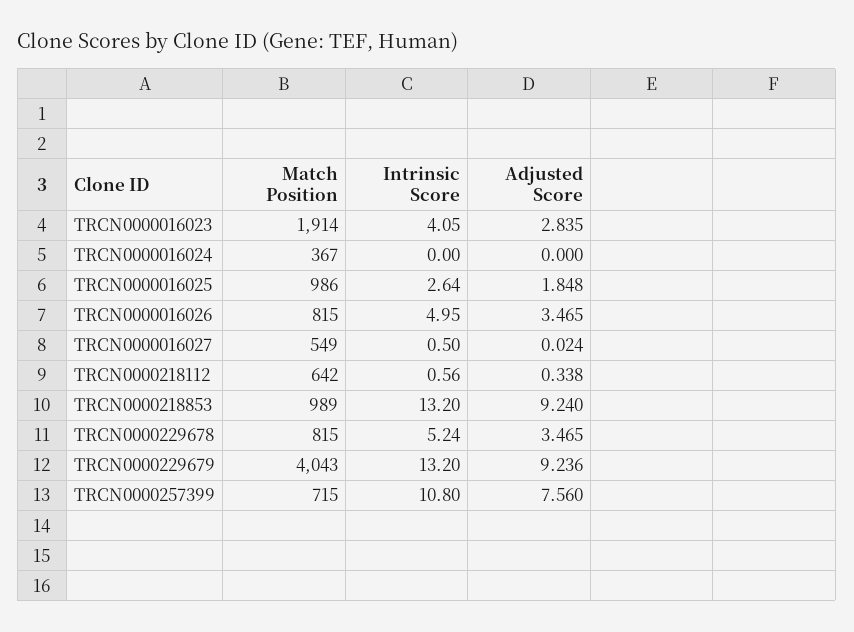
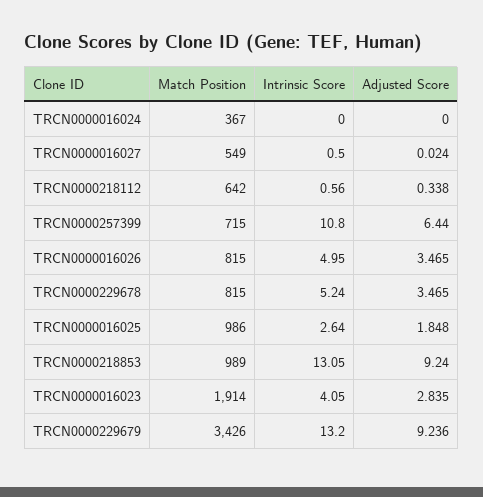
  {
    "Match Position": {
      "TRCN0000016023": 1914,
      "TRCN0000016024": 367,
      "TRCN0000016025": 986,
      "TRCN0000016026": 815,
      "TRCN0000016027": 549,
      "TRCN0000218112": 642,
      "TRCN0000218853": 989,
      "TRCN0000229678": 815,
-     "TRCN0000229679": 4043,
+     "TRCN0000229679": 3426,
      "TRCN0000257399": 715
    },
    "Intrinsic Score": {
      "TRCN0000016023": 4.05,
      "TRCN0000016024": 0,
      "TRCN0000016025": 2.64,
      "TRCN0000016026": 4.95,
      "TRCN0000016027": 0.5,
      "TRCN0000218112": 0.56,
-     "TRCN0000218853": 13.2,
+     "TRCN0000218853": 13.05,
      "TRCN0000229678": 5.24,
      "TRCN0000229679": 13.2,
      "TRCN0000257399": 10.8
    },
    "Adjusted Score": {
      "TRCN0000016023": 2.835,
      "TRCN0000016024": 0,
      "TRCN0000016025": 1.848,
      "TRCN0000016026": 3.465,
      "TRCN0000016027": 0.024,
      "TRCN0000218112": 0.338,
      "TRCN0000218853": 9.24,
      "TRCN0000229678": 3.465,
      "TRCN0000229679": 9.236,
-     "TRCN0000257399": 7.56
+     "TRCN0000257399": 6.44
    }
  }

